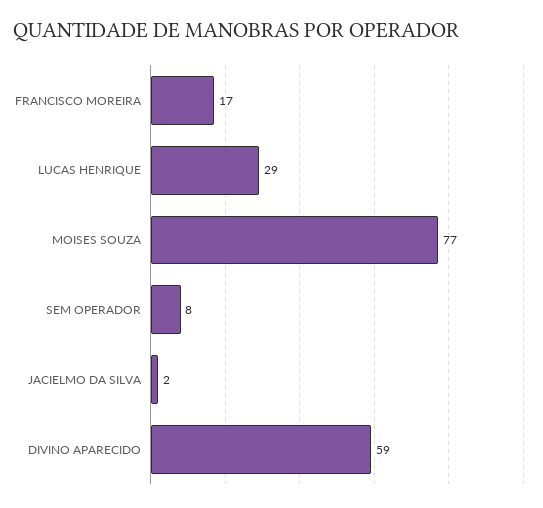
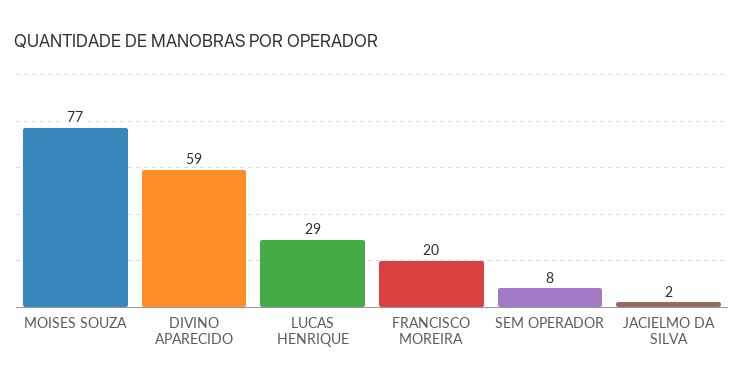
  {
-   "FRANCISCO MOREIRA": 17,
+   "FRANCISCO MOREIRA": 20,
    "LUCAS HENRIQUE": 29,
    "MOISES SOUZA": 77,
    "SEM OPERADOR": 8,
    "JACIELMO DA SILVA": 2,
    "DIVINO APARECIDO": 59
  }

